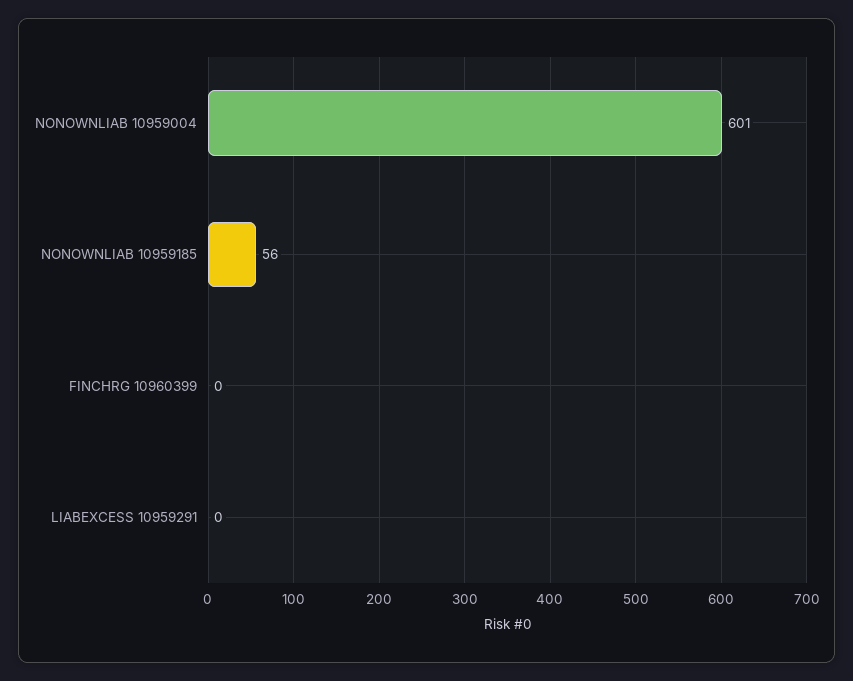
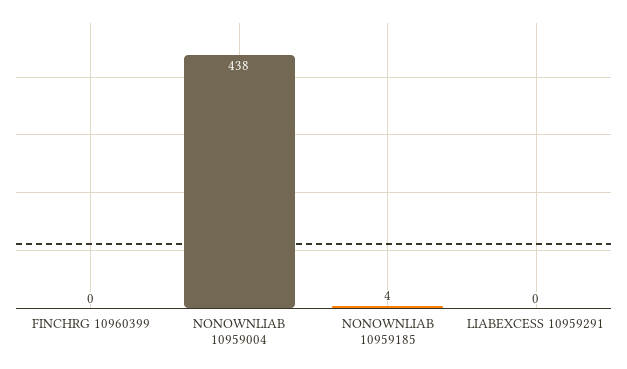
  {
-   "NONOWNLIAB 10959004": 601,
+   "NONOWNLIAB 10959004": 438,
-   "NONOWNLIAB 10959185": 56,
+   "NONOWNLIAB 10959185": 4,
    "FINCHRG 10960399": 0,
    "LIABEXCESS 10959291": 0
  }

